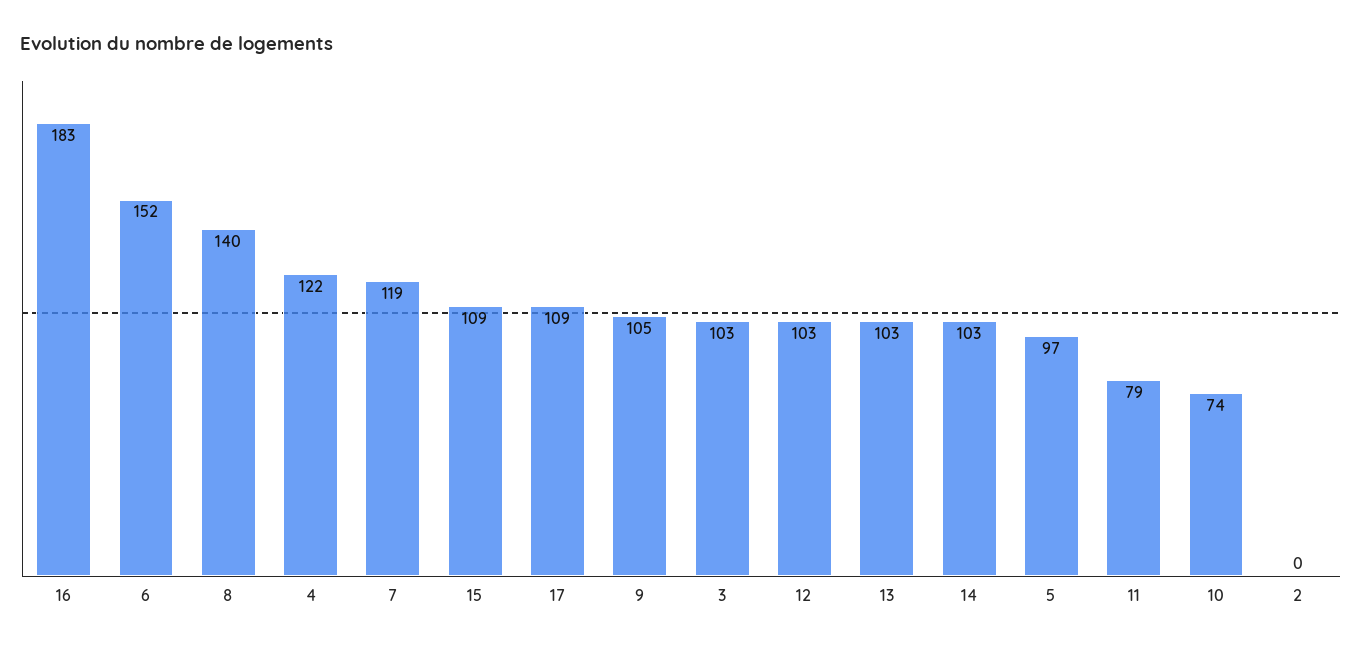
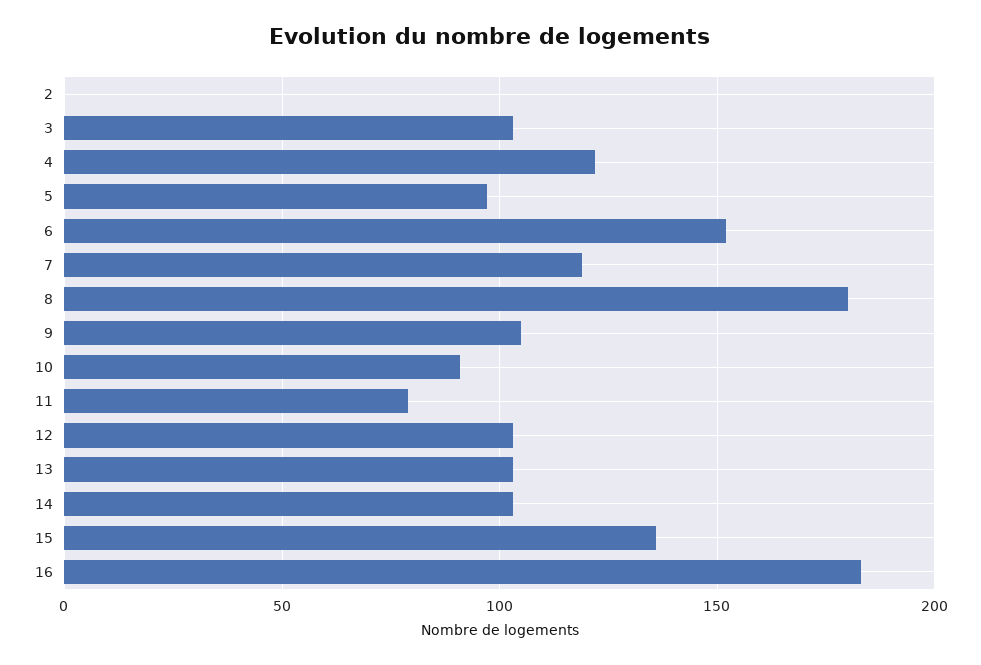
  {
    "16": 183,
    "6": 152,
-   "8": 140,
+   "8": 180,
    "4": 122,
    "7": 119,
-   "15": 109,
+   "15": 135,
-   "17": 109,
    "9": 105,
    "3": 103,
    "12": 103,
    "13": 103,
    "14": 103,
    "5": 97,
    "11": 79,
-   "10": 74,
+   "10": 90,
    "2": 0
  }

